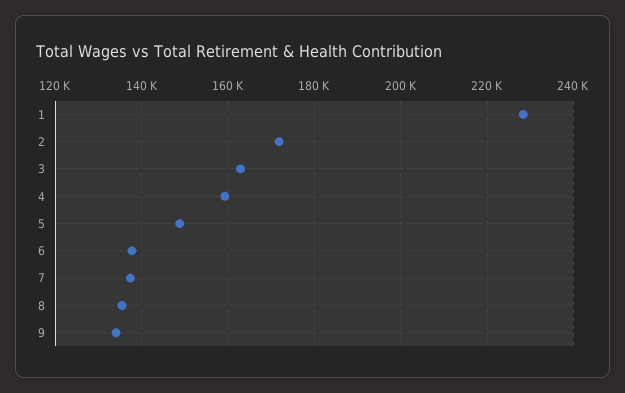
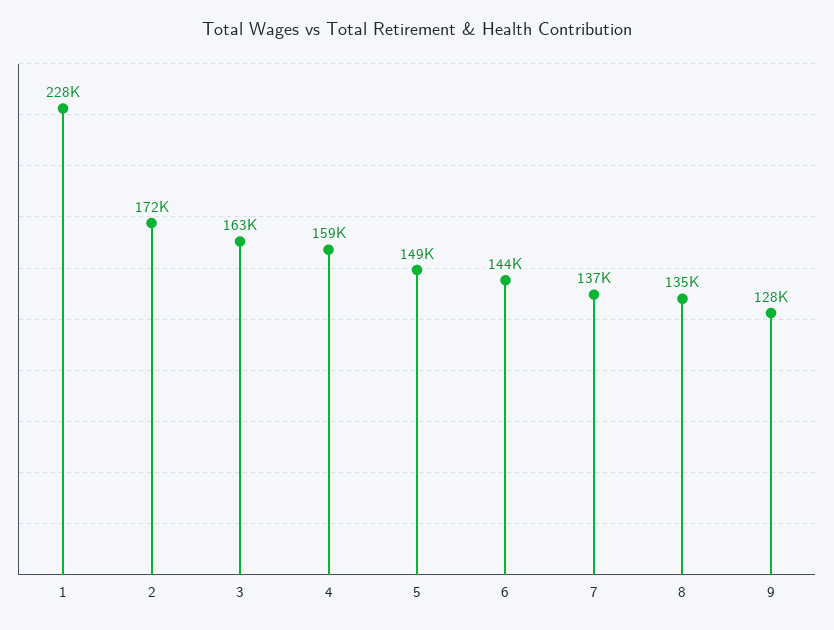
  {
    "1": 228000,
    "2": 172000,
    "3": 163000,
    "4": 159000,
    "5": 149000,
-   "6": 138000,
+   "6": 144000,
    "7": 137000,
    "8": 135000,
-   "9": 134000
+   "9": 128000
  }

